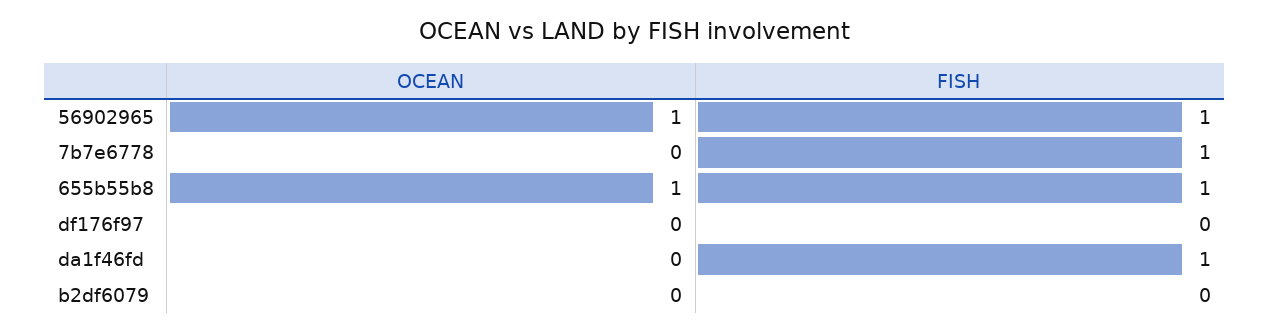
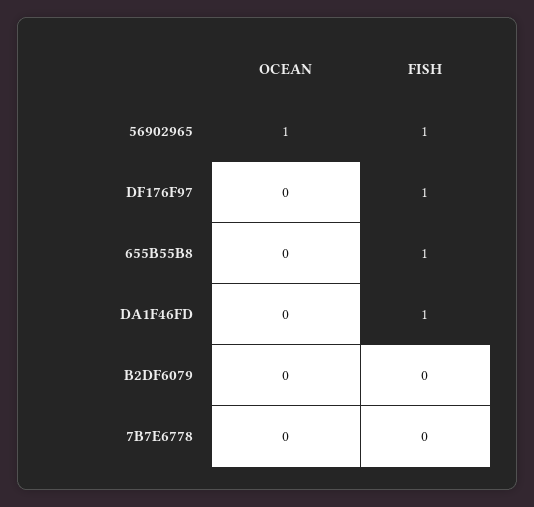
  {
    "OCEAN": {
      "56902965": 1,
      "7b7e6778": 0,
-     "655b55b8": 1,
+     "655b55b8": 0,
      "df176f97": 0,
      "da1f46fd": 0,
      "b2df6079": 0
    },
    "FISH": {
      "56902965": 1,
-     "7b7e6778": 1,
+     "7b7e6778": 0,
      "655b55b8": 1,
-     "df176f97": 0,
+     "df176f97": 1,
      "da1f46fd": 1,
      "b2df6079": 0
    }
  }

